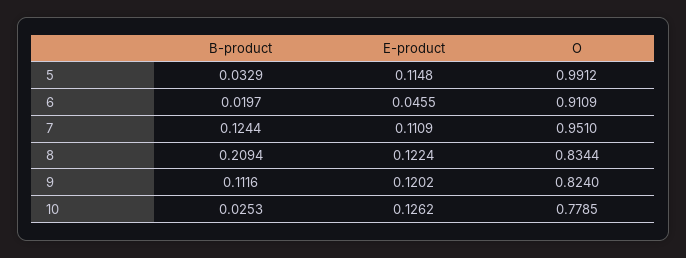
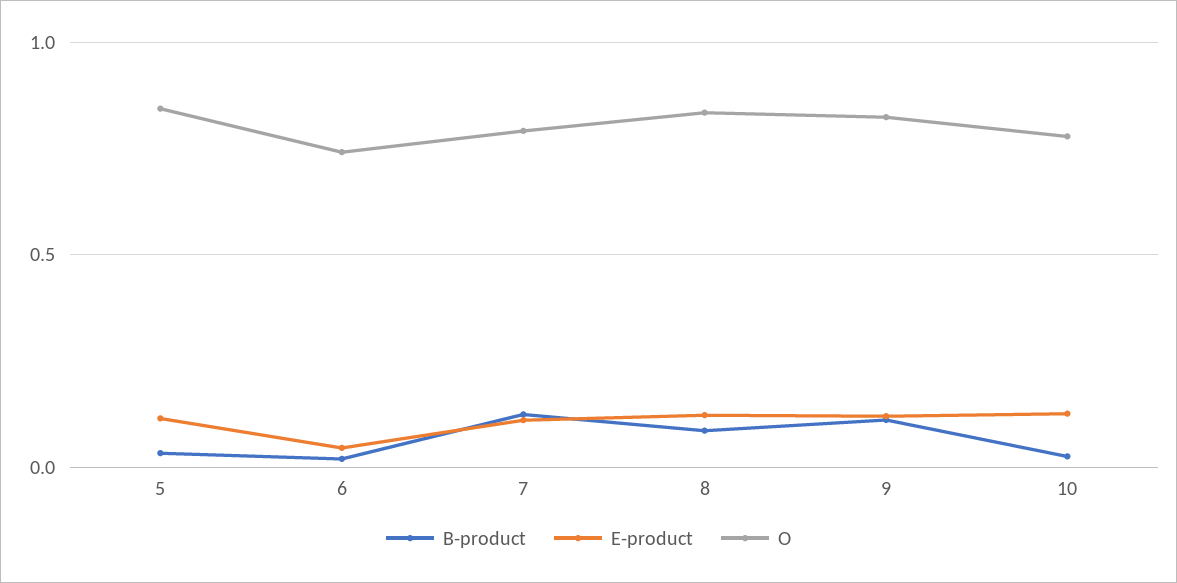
  {
    "B-product": {
      "5": 0.0329,
      "6": 0.0197,
      "7": 0.1244,
-     "8": 0.2094,
+     "8": 0.1,
      "9": 0.1116,
      "10": 0.0253
    },
    "E-product": {
      "5": 0.1148,
      "6": 0.0455,
      "7": 0.1109,
      "8": 0.1224,
      "9": 0.1202,
      "10": 0.1262
    },
    "O": {
-     "5": 0.9912,
+     "5": 0.85,
-     "6": 0.9109,
+     "6": 0.75,
-     "7": 0.951,
+     "7": 0.8,
      "8": 0.8344,
      "9": 0.824,
      "10": 0.7785
    }
  }

